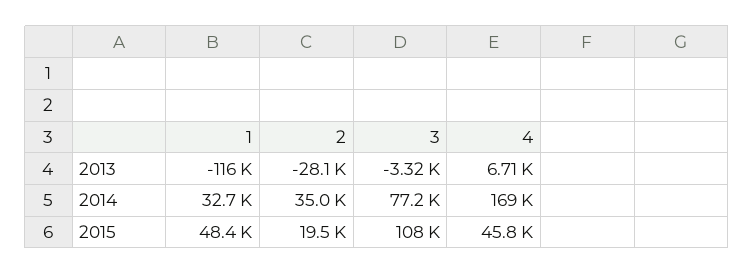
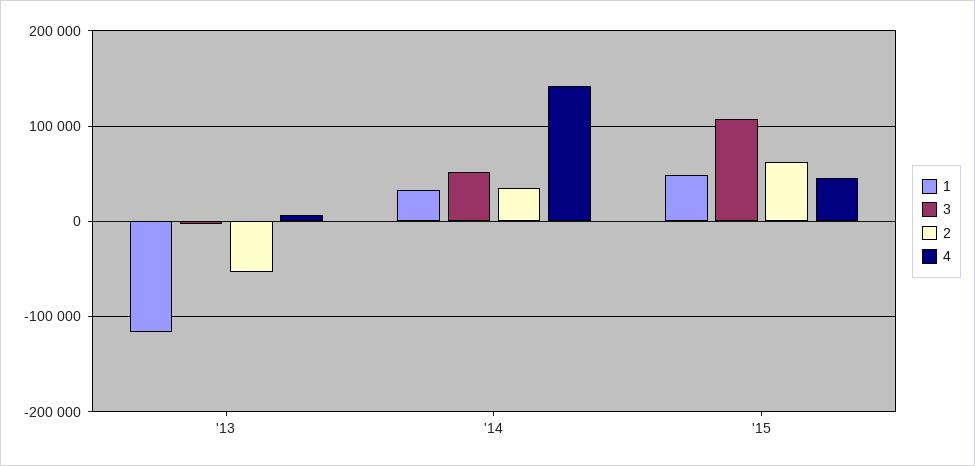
  {
    "1": {
      "2013": -116000,
      "2014": 32700,
      "2015": 48400
    },
    "2": {
-     "2013": -28100,
+     "2013": -50000,
      "2014": 35000,
-     "2015": 19500
+     "2015": 60000
    },
    "3": {
      "2013": -3320,
-     "2014": 77200,
+     "2014": 50000,
      "2015": 108000
    },
    "4": {
      "2013": 6710,
-     "2014": 169000,
+     "2014": 140000,
      "2015": 45800
    }
  }

